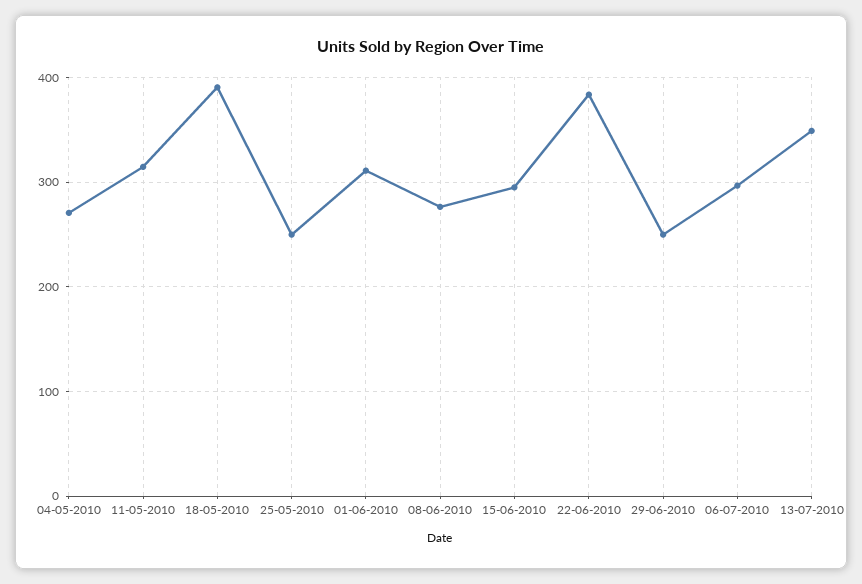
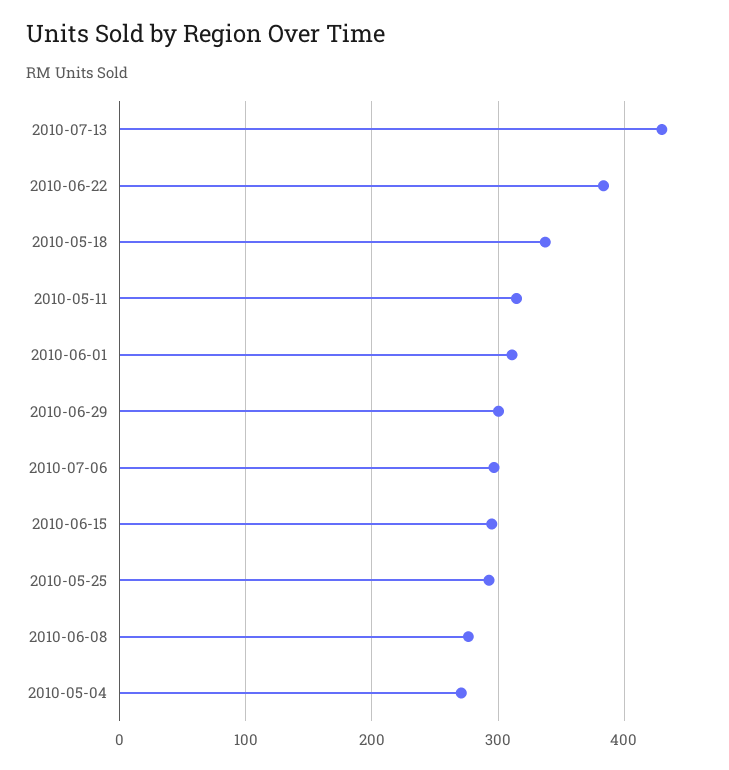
  {
    "04-05-2010": 270,
    "11-05-2010": 310,
-   "18-05-2010": 390,
+   "18-05-2010": 340,
-   "25-05-2010": 250,
+   "25-05-2010": 290,
    "01-06-2010": 310,
    "08-06-2010": 280,
    "15-06-2010": 290,
    "22-06-2010": 380,
-   "29-06-2010": 250,
+   "29-06-2010": 300,
    "06-07-2010": 300,
-   "13-07-2010": 350
+   "13-07-2010": 430
  }

